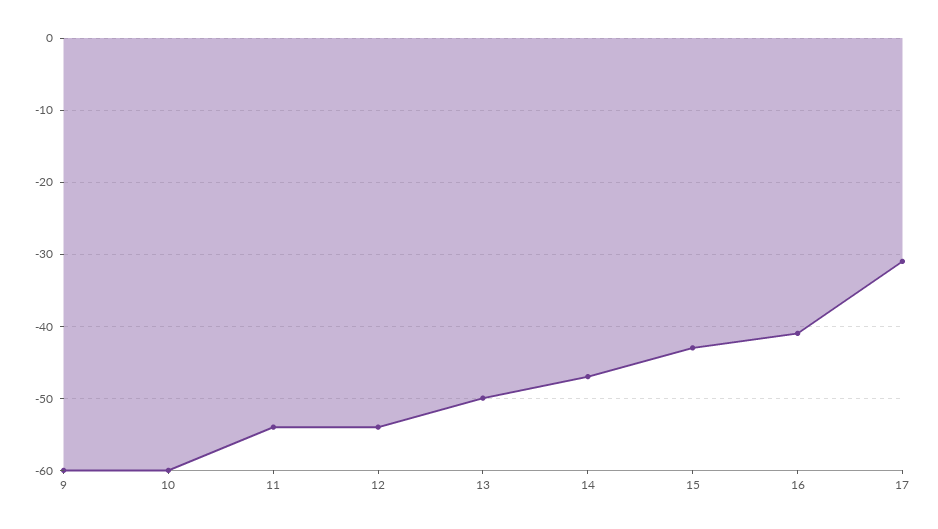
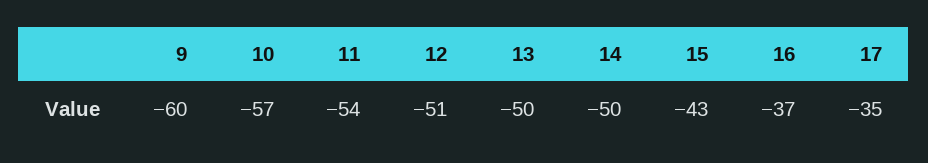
  {
    "9": -60,
-   "10": -60,
+   "10": -57,
    "11": -54,
-   "12": -54,
+   "12": -51,
    "13": -50,
-   "14": -47,
+   "14": -50,
    "15": -43,
-   "16": -41,
+   "16": -37,
-   "17": -31
+   "17": -35
  }

